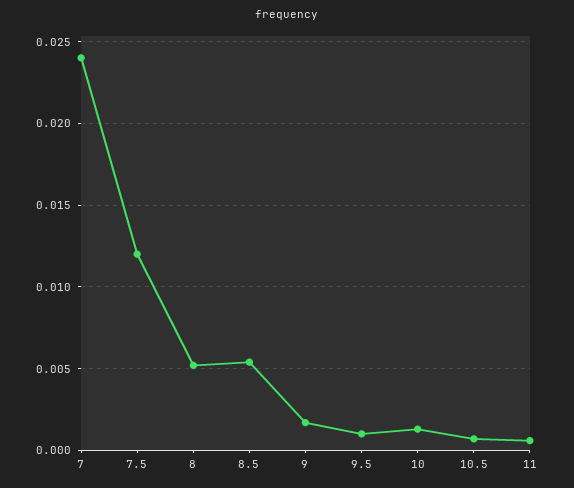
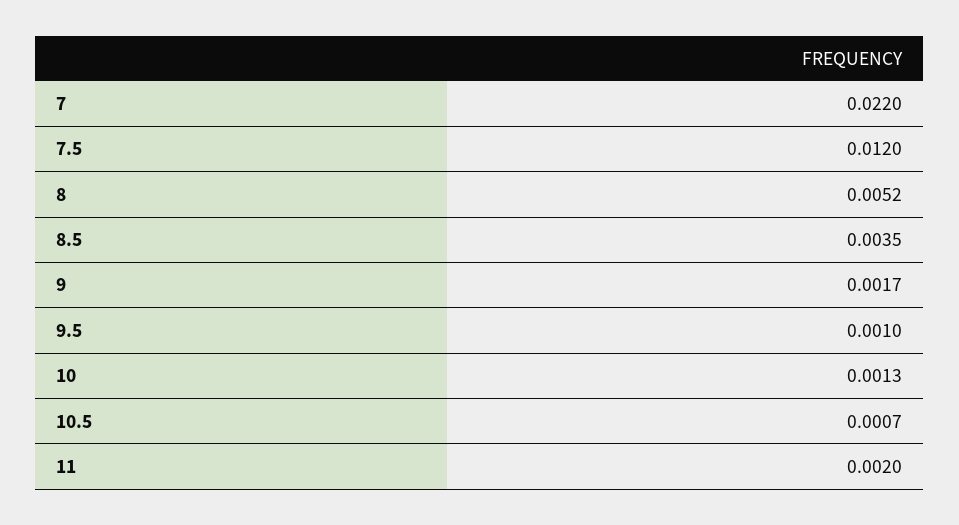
  {
-   "7": 0.024,
+   "7": 0.022,
    "7.5": 0.012,
    "8": 0.0052,
-   "8.5": 0.0055,
+   "8.5": 0.0035,
    "9": 0.0017,
    "9.5": 0.001,
    "10": 0.0013,
    "10.5": 0.0007,
-   "11": 0.0005
+   "11": 0.002
  }

